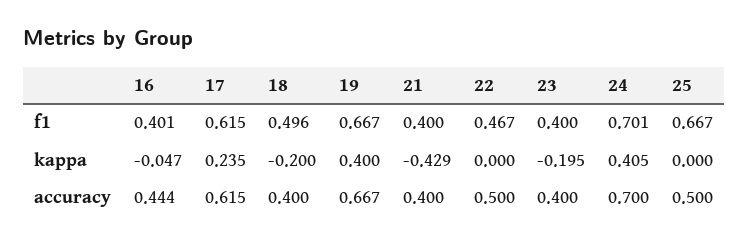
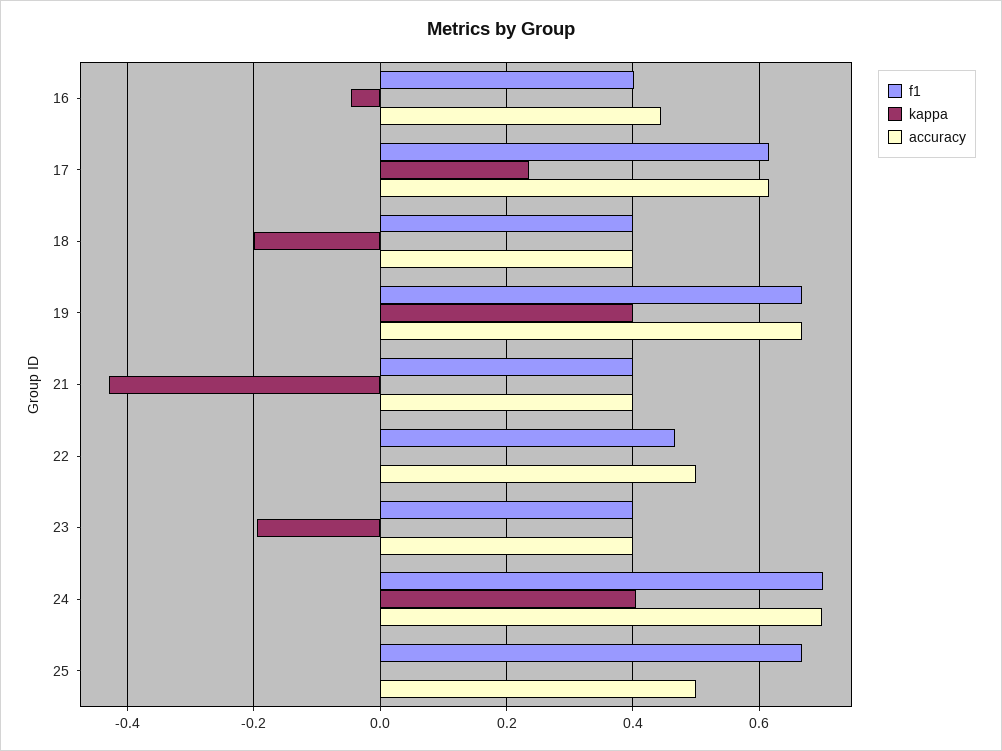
  {
    "f1": {
      "16": 0.401,
      "17": 0.615,
-     "18": 0.496,
+     "18": 0.4,
      "19": 0.667,
      "21": 0.4,
      "22": 0.467,
      "23": 0.4,
      "24": 0.701,
      "25": 0.667
    },
    "kappa": {
      "16": -0.047,
      "17": 0.235,
      "18": -0.2,
      "19": 0.4,
      "21": -0.429,
      "22": 0,
      "23": -0.195,
      "24": 0.405,
      "25": 0
    },
    "accuracy": {
      "16": 0.444,
      "17": 0.615,
      "18": 0.4,
      "19": 0.667,
      "21": 0.4,
      "22": 0.5,
      "23": 0.4,
      "24": 0.7,
      "25": 0.5
    }
  }

